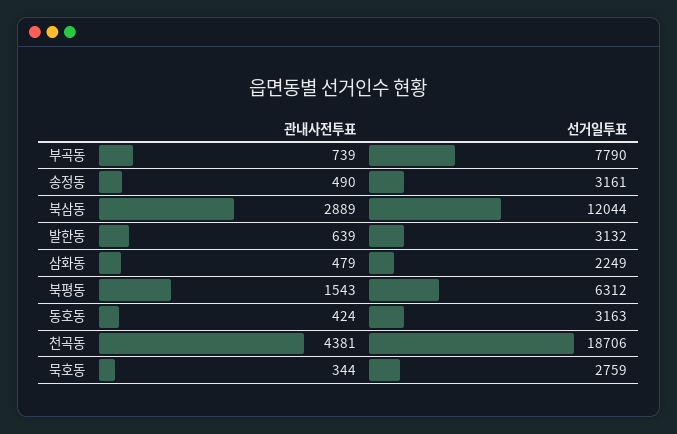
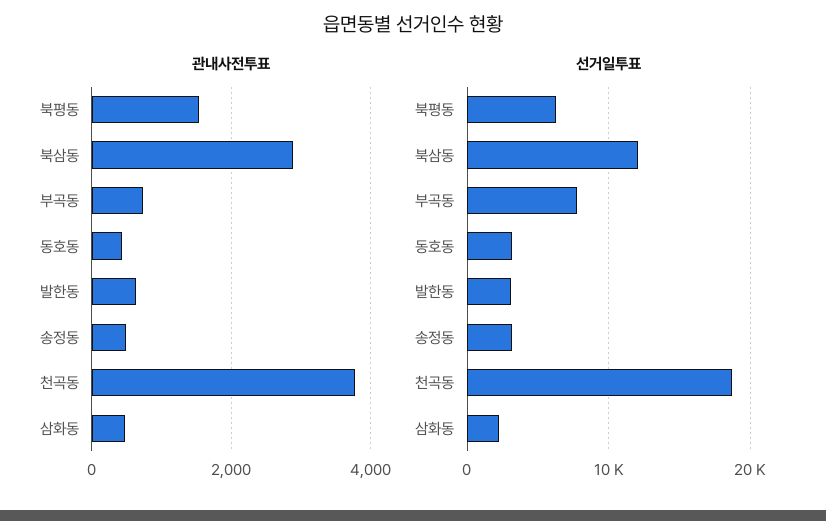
  {
    "관내사전투표": {
      "부곡동": 739,
      "송정동": 490,
      "북삼동": 2889,
      "발한동": 639,
      "삼화동": 479,
      "북평동": 1543,
      "동호동": 424,
-     "천곡동": 4381,
+     "천곡동": 3800
-     "묵호동": 344
    },
    "선거일투표": {
      "부곡동": 7790,
      "송정동": 3161,
      "북삼동": 12044,
      "발한동": 3132,
      "삼화동": 2249,
      "북평동": 6312,
      "동호동": 3163,
-     "천곡동": 18706,
+     "천곡동": 18706
-     "묵호동": 2759
    }
  }

